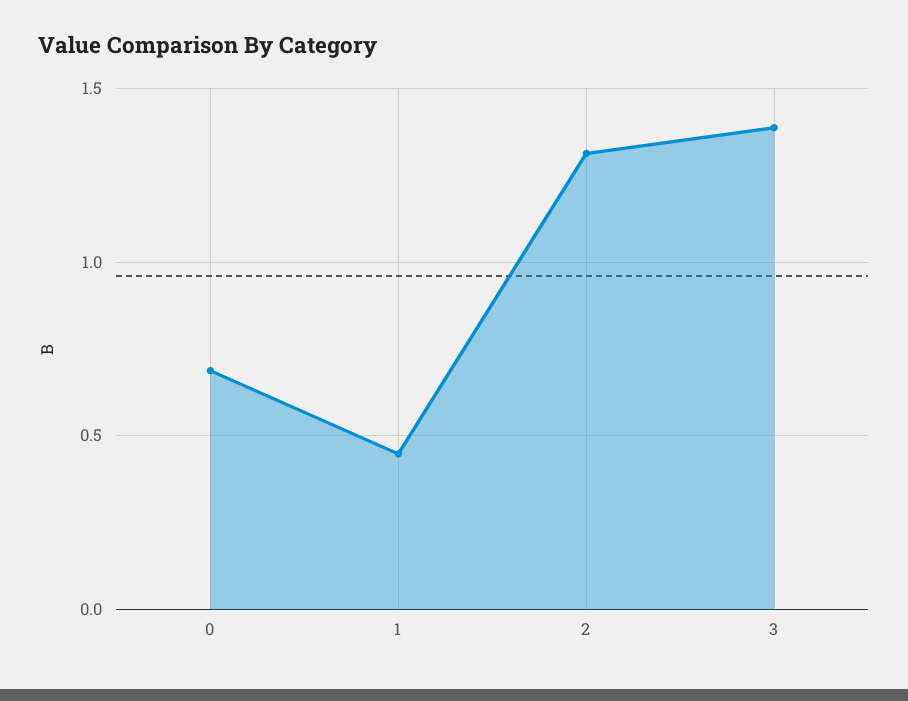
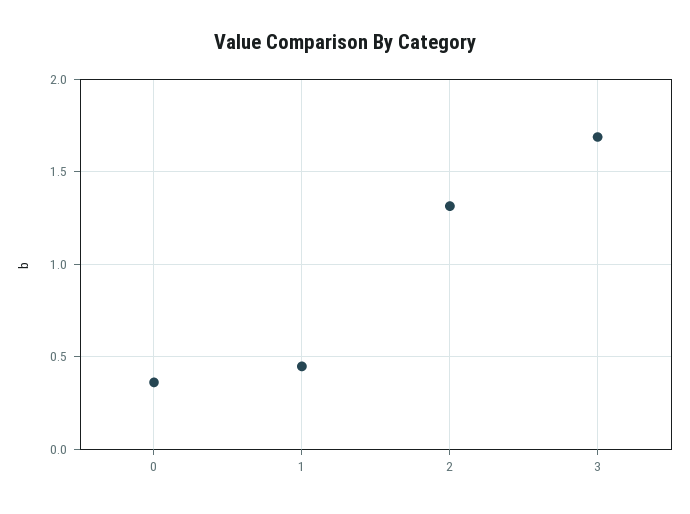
  {
-   "0": 0.7,
+   "0": 0.35,
    "1": 0.45,
    "2": 1.3,
-   "3": 1.4
+   "3": 1.7
  }

